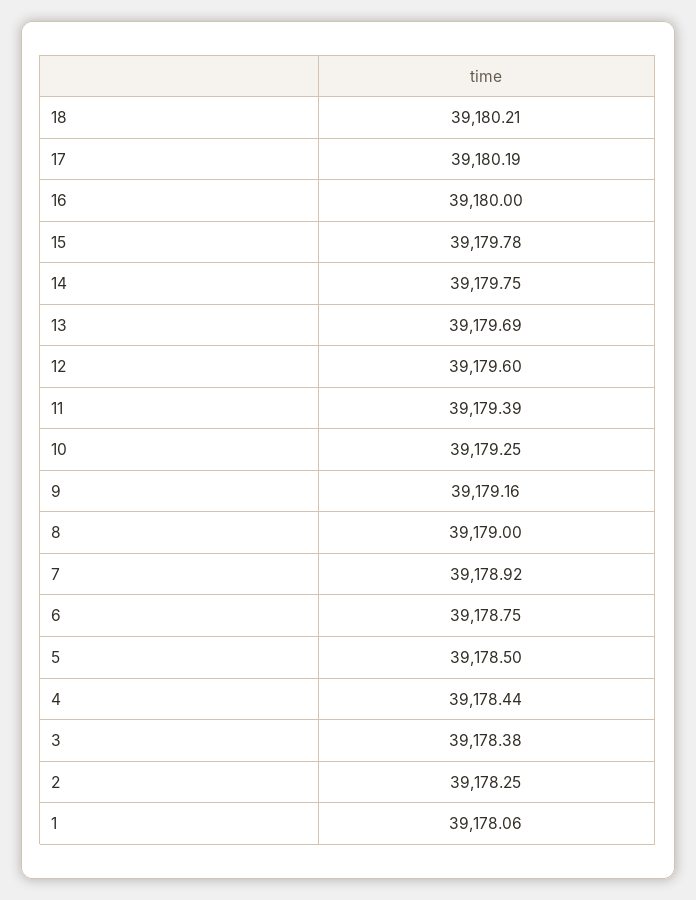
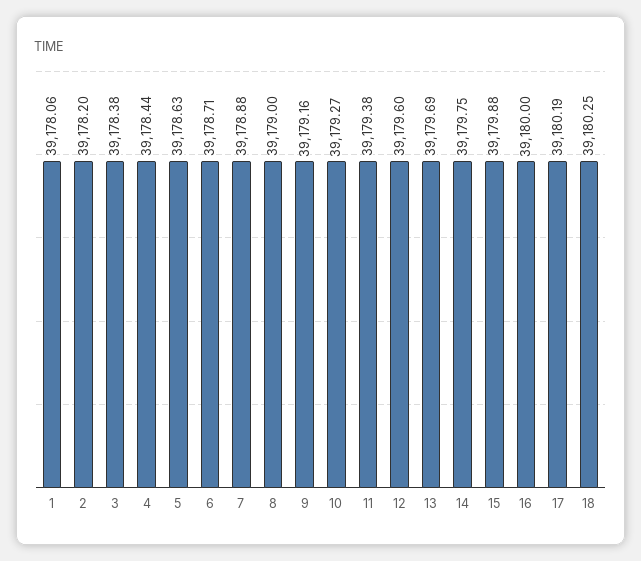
  {
-   "18": 39180.21,
+   "18": 39180.25,
    "17": 39180.19,
    "16": 39180,
-   "15": 39179.78,
+   "15": 39179.88,
    "14": 39179.75,
    "13": 39179.69,
    "12": 39179.6,
-   "11": 39179.39,
+   "11": 39179.38,
-   "10": 39179.25,
+   "10": 39179.27,
    "9": 39179.16,
    "8": 39179,
-   "7": 39178.92,
+   "7": 39178.88,
-   "6": 39178.75,
+   "6": 39178.71,
-   "5": 39178.5,
+   "5": 39178.63,
    "4": 39178.44,
    "3": 39178.38,
-   "2": 39178.25,
+   "2": 39178.2,
    "1": 39178.06
  }

